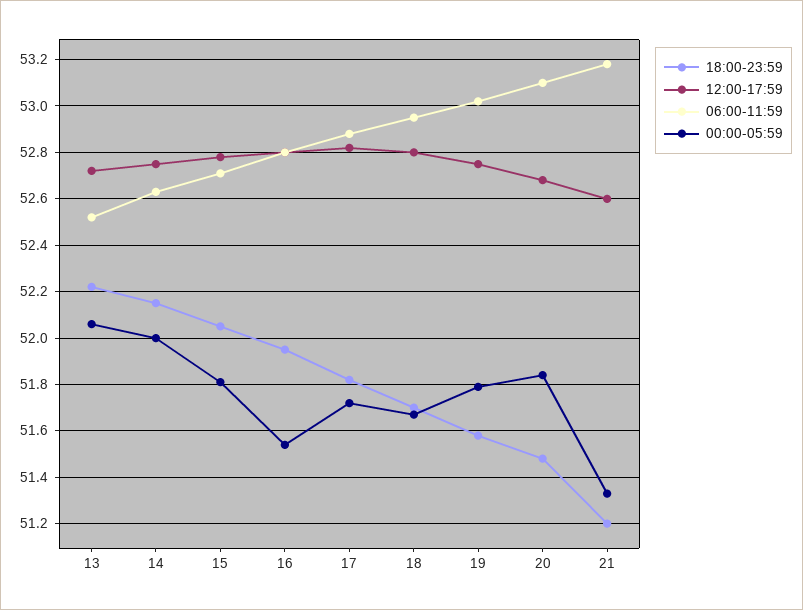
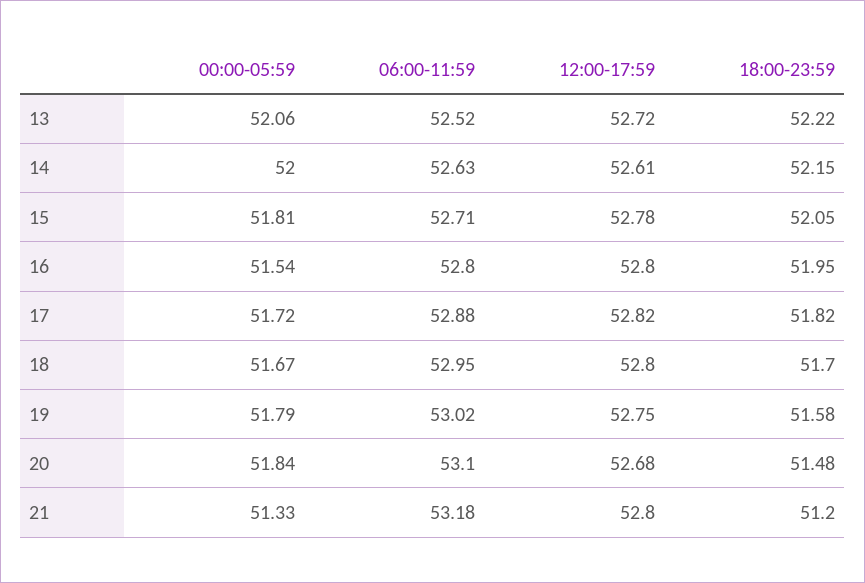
  {
    "18:00-23:59": {
      "13": 52.22,
      "14": 52.15,
      "15": 52.05,
      "16": 51.95,
      "17": 51.82,
      "18": 51.7,
      "19": 51.58,
      "20": 51.48,
      "21": 51.2
    },
    "12:00-17:59": {
      "13": 52.72,
-     "14": 52.75,
+     "14": 52.61,
      "15": 52.78,
      "16": 52.8,
      "17": 52.82,
      "18": 52.8,
      "19": 52.75,
      "20": 52.68,
-     "21": 52.6
+     "21": 52.8
    },
    "06:00-11:59": {
      "13": 52.52,
      "14": 52.63,
      "15": 52.71,
      "16": 52.8,
      "17": 52.88,
      "18": 52.95,
      "19": 53.02,
      "20": 53.1,
      "21": 53.18
    },
    "00:00-05:59": {
      "13": 52.06,
      "14": 52,
      "15": 51.81,
      "16": 51.54,
      "17": 51.72,
      "18": 51.67,
      "19": 51.79,
      "20": 51.84,
      "21": 51.33
    }
  }

